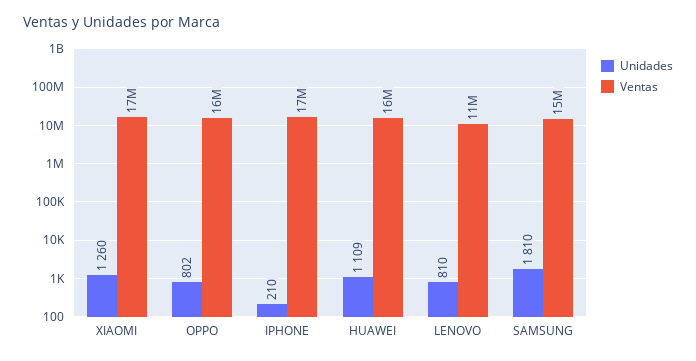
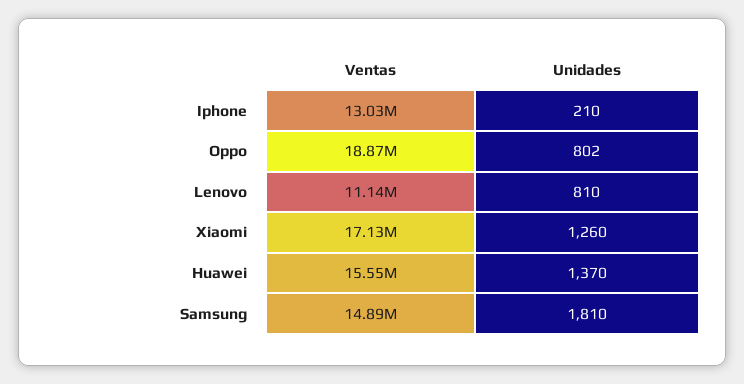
  {
    "Unidades": {
      "XIAOMI": 1260,
      "OPPO": 802,
      "IPHONE": 210,
-     "HUAWEI": 1109,
+     "HUAWEI": 1370,
      "LENOVO": 810,
      "SAMSUNG": 1810
    },
    "Ventas": {
      "XIAOMI": 17130000,
-     "OPPO": 16000000,
+     "OPPO": 18870000,
-     "IPHONE": 17000000,
+     "IPHONE": 13030000,
      "HUAWEI": 15550000,
      "LENOVO": 11140000,
      "SAMSUNG": 14890000
    }
  }

